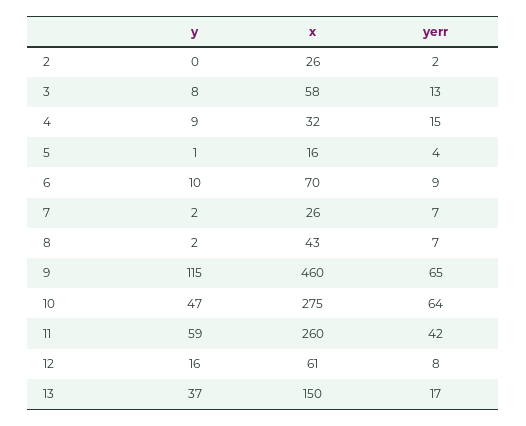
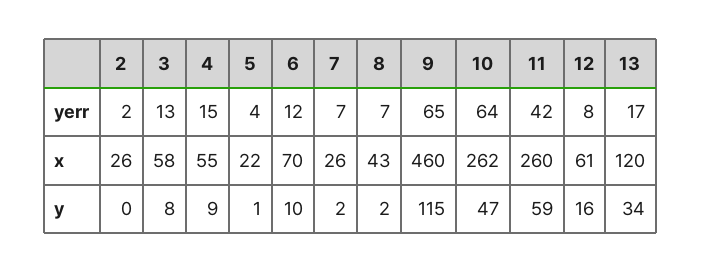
  {
    "y": {
      "2": 0,
      "3": 8,
      "4": 9,
      "5": 1,
      "6": 10,
      "7": 2,
      "8": 2,
      "9": 115,
      "10": 47,
      "11": 59,
      "12": 16,
-     "13": 37
+     "13": 34
    },
    "x": {
      "2": 26,
      "3": 58,
-     "4": 32,
+     "4": 55,
-     "5": 16,
+     "5": 22,
      "6": 70,
      "7": 26,
      "8": 43,
      "9": 460,
-     "10": 275,
+     "10": 262,
      "11": 260,
      "12": 61,
-     "13": 150
+     "13": 120
    },
    "yerr": {
      "2": 2,
      "3": 13,
      "4": 15,
      "5": 4,
-     "6": 9,
+     "6": 12,
      "7": 7,
      "8": 7,
      "9": 65,
      "10": 64,
      "11": 42,
      "12": 8,
      "13": 17
    }
  }

